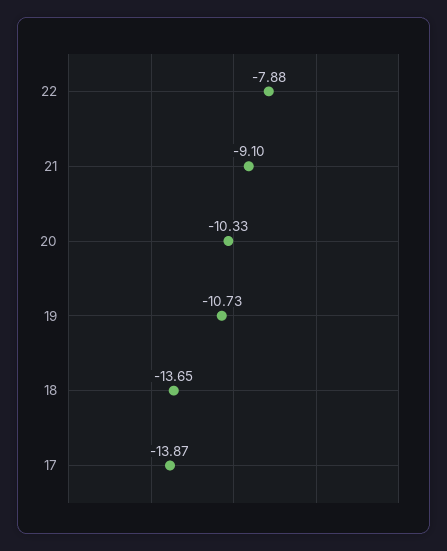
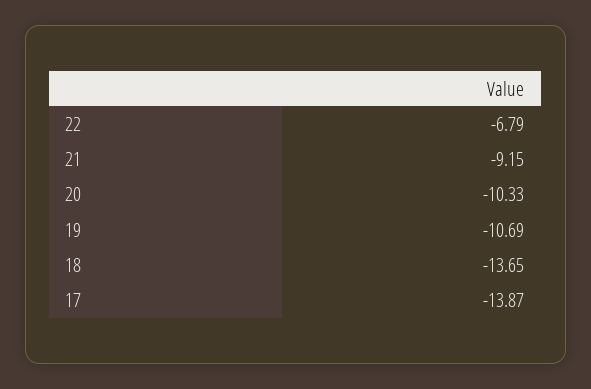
  {
-   "22": -7.88,
+   "22": -6.79,
-   "21": -9.1,
+   "21": -9.15,
    "20": -10.33,
-   "19": -10.73,
+   "19": -10.69,
    "18": -13.65,
    "17": -13.87
  }

